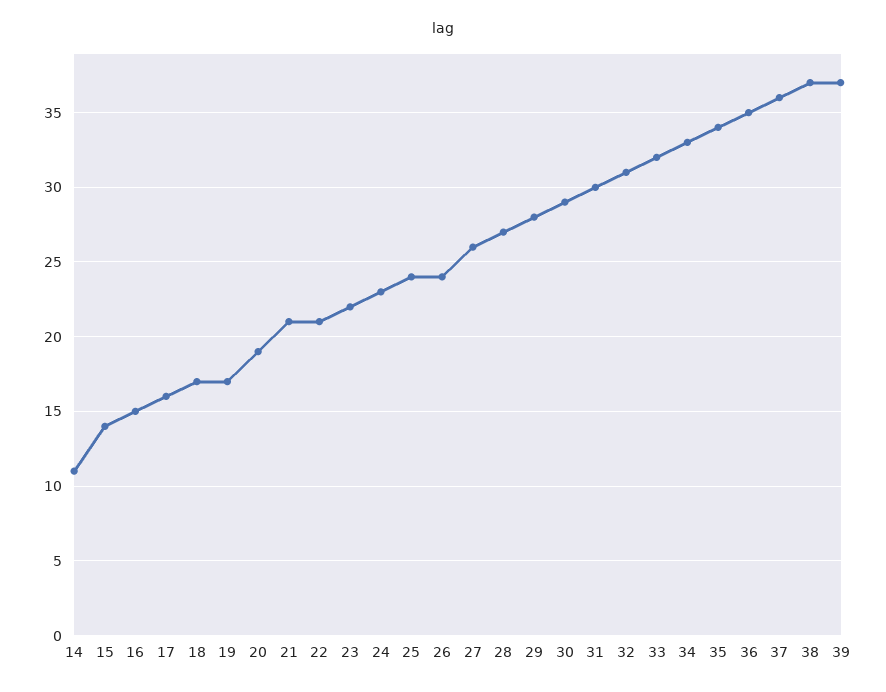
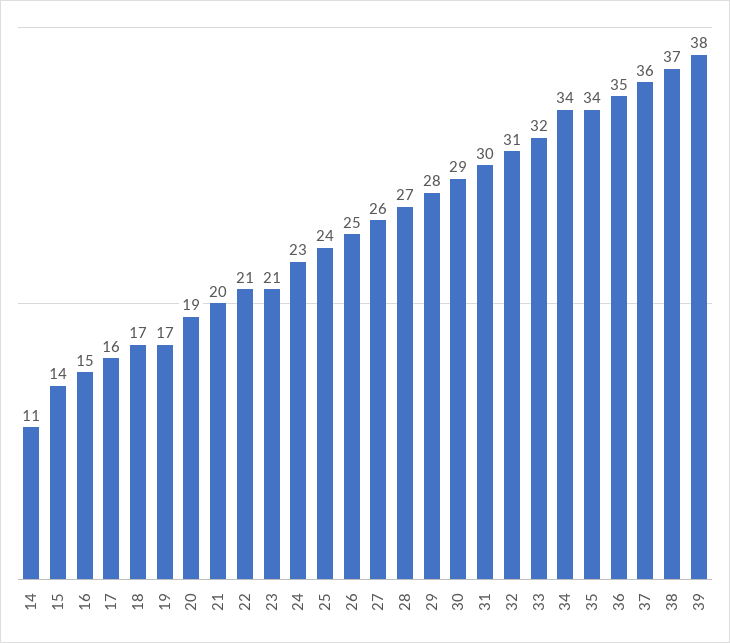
  {
    "14": 11,
    "15": 14,
    "16": 15,
    "17": 16,
    "18": 17,
    "19": 17,
    "20": 19,
-   "21": 21,
+   "21": 20,
    "22": 21,
-   "23": 22,
+   "23": 21,
    "24": 23,
    "25": 24,
-   "26": 24,
+   "26": 25,
    "27": 26,
    "28": 27,
    "29": 28,
    "30": 29,
    "31": 30,
    "32": 31,
    "33": 32,
-   "34": 33,
+   "34": 34,
    "35": 34,
    "36": 35,
    "37": 36,
    "38": 37,
-   "39": 37
+   "39": 38
  }

